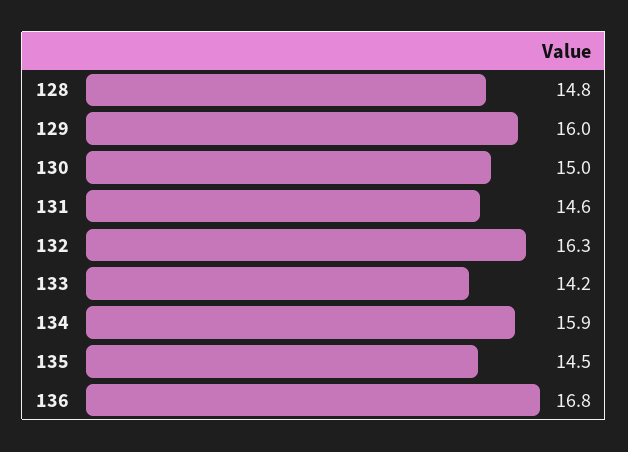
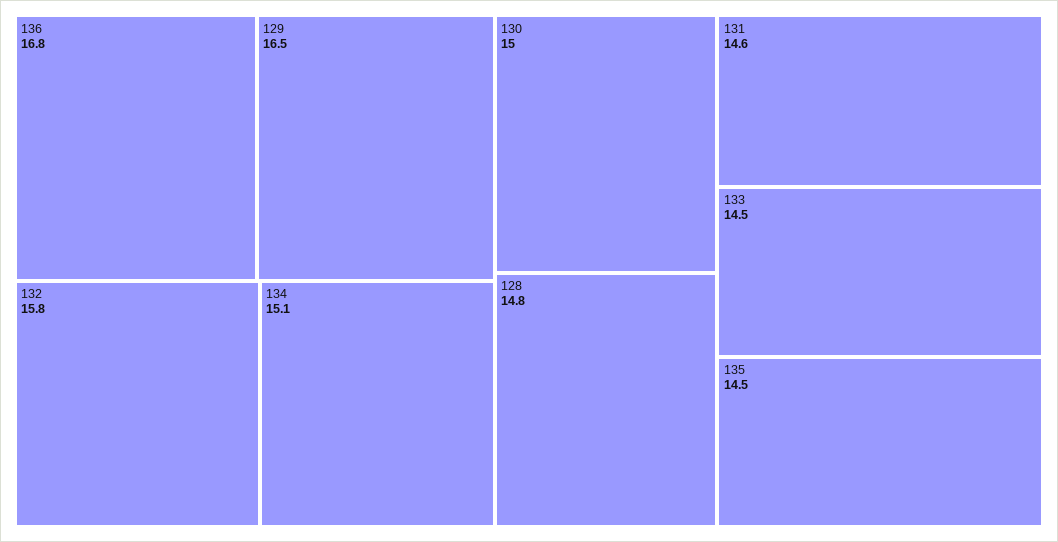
  {
    "128": 14.8,
-   "129": 16,
+   "129": 16.5,
    "130": 15,
    "131": 14.6,
-   "132": 16.3,
+   "132": 15.8,
-   "133": 14.2,
+   "133": 14.5,
-   "134": 15.9,
+   "134": 15.1,
    "135": 14.5,
    "136": 16.8
  }

